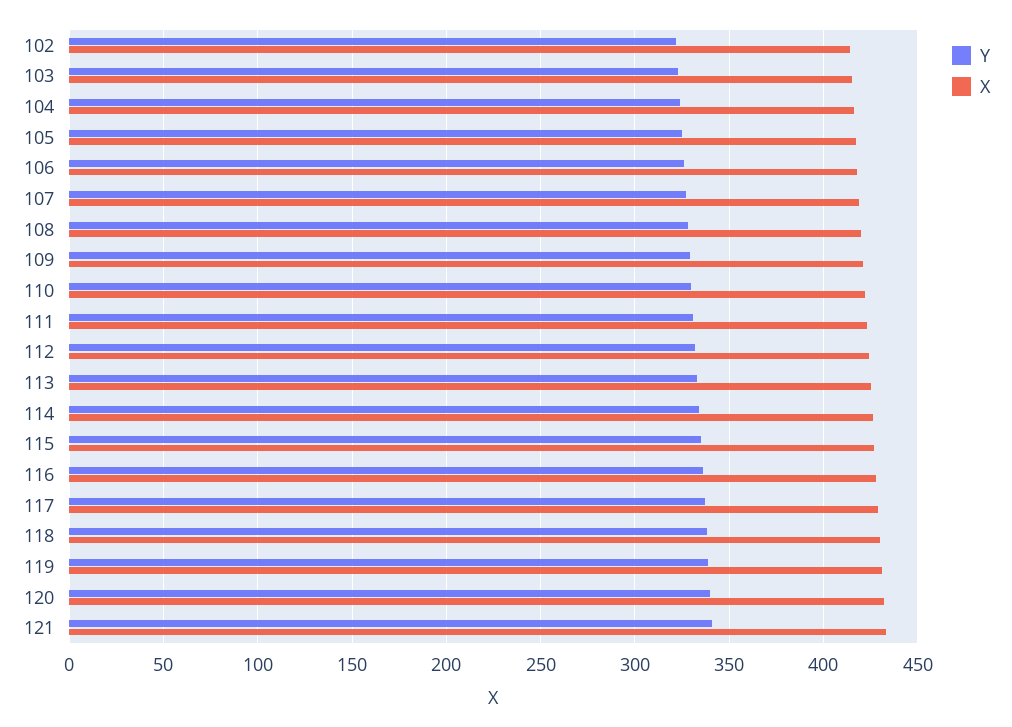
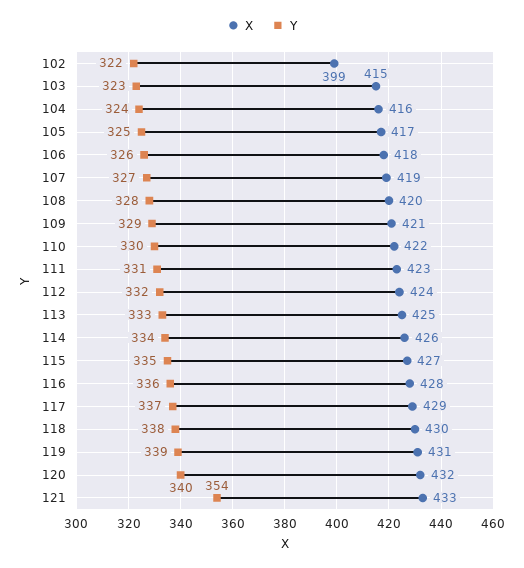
  {
    "Y": {
      "102": 322,
      "103": 323,
      "104": 324,
      "105": 325,
      "106": 326,
      "107": 327,
      "108": 328,
      "109": 329,
      "110": 330,
      "111": 331,
      "112": 332,
      "113": 333,
      "114": 334,
      "115": 335,
      "116": 336,
      "117": 337,
      "118": 338,
      "119": 339,
      "120": 340,
-     "121": 340
+     "121": 354
    },
    "X": {
-     "102": 415,
+     "102": 399,
      "103": 415,
      "104": 416,
      "105": 417,
      "106": 418,
      "107": 419,
      "108": 420,
      "109": 421,
      "110": 422,
      "111": 423,
      "112": 424,
      "113": 425,
      "114": 426,
      "115": 427,
      "116": 428,
      "117": 429,
      "118": 430,
      "119": 431,
      "120": 432,
      "121": 433
    }
  }

